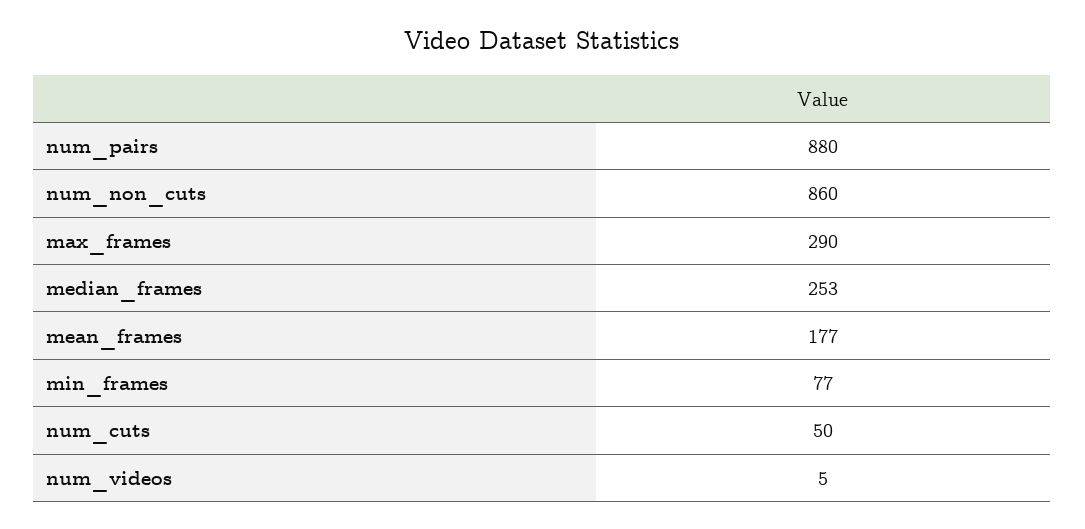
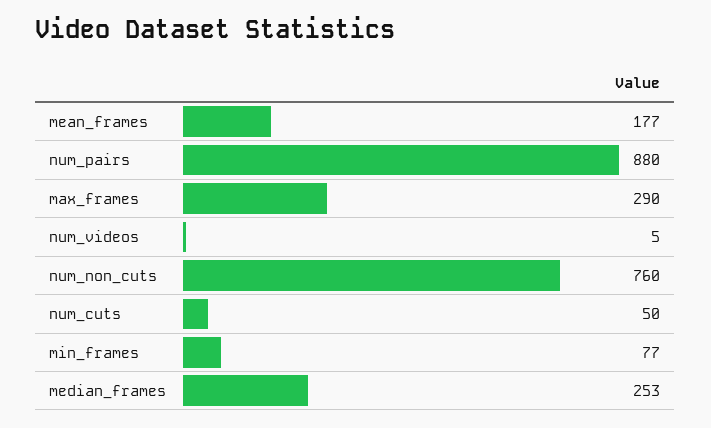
  {
    "num_pairs": 880,
-   "num_non_cuts": 860,
+   "num_non_cuts": 760,
    "max_frames": 290,
    "median_frames": 253,
    "mean_frames": 177,
    "min_frames": 77,
    "num_cuts": 50,
    "num_videos": 5
  }

